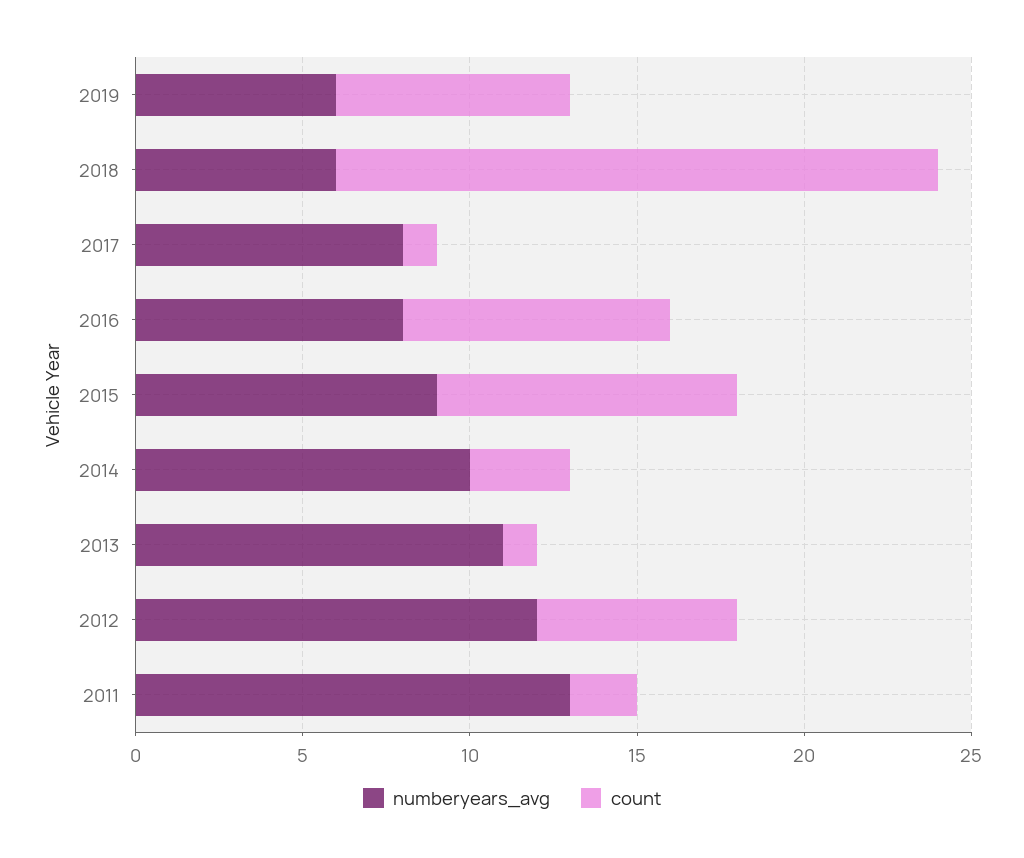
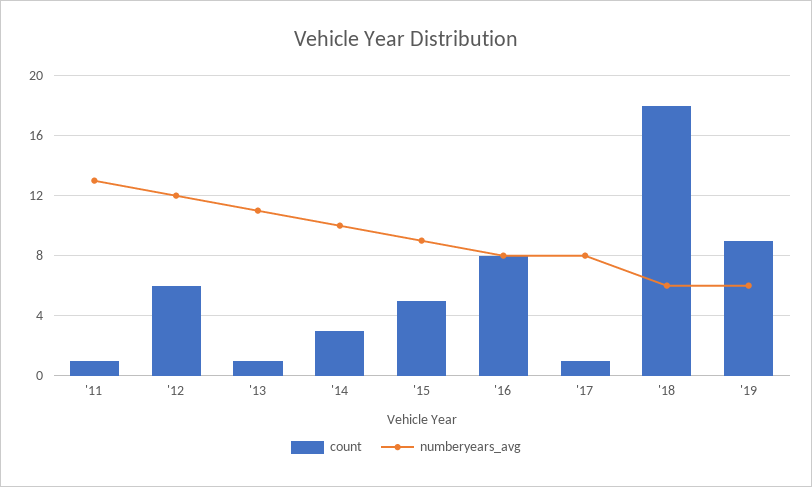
  {
    "numberyears_avg": {
      "2019": 6,
      "2018": 6,
      "2017": 8,
      "2016": 8,
      "2015": 9,
      "2014": 10,
      "2013": 11,
      "2012": 12,
      "2011": 13
    },
    "count": {
-     "2019": 7,
+     "2019": 9,
      "2018": 18,
      "2017": 1,
      "2016": 8,
-     "2015": 9,
+     "2015": 5,
      "2014": 3,
      "2013": 1,
      "2012": 6,
-     "2011": 2
+     "2011": 1
    }
  }

